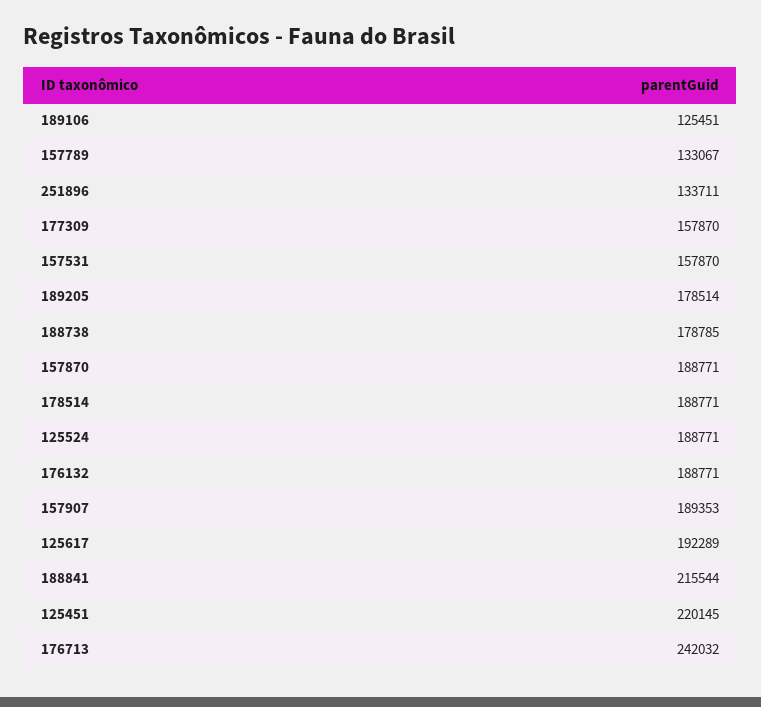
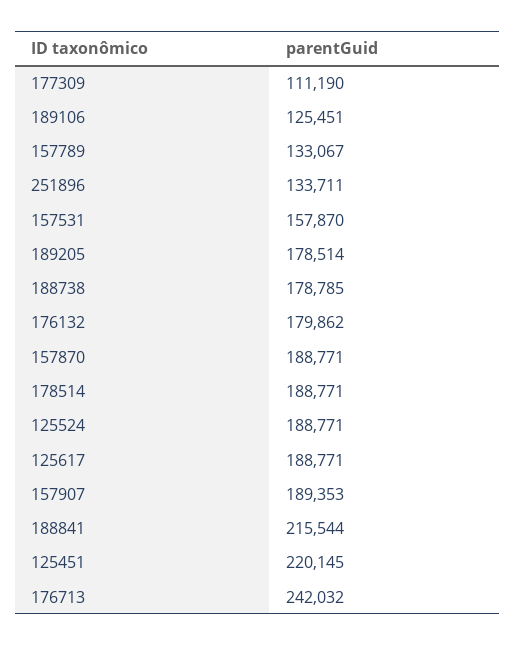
  {
    "189106": 125451,
    "157789": 133067,
    "251896": 133711,
-   "177309": 157870,
+   "177309": 111190,
    "157531": 157870,
    "189205": 178514,
    "188738": 178785,
    "157870": 188771,
    "178514": 188771,
    "125524": 188771,
-   "176132": 188771,
+   "176132": 179862,
    "157907": 189353,
-   "125617": 192289,
+   "125617": 188771,
    "188841": 215544,
    "125451": 220145,
    "176713": 242032
  }

